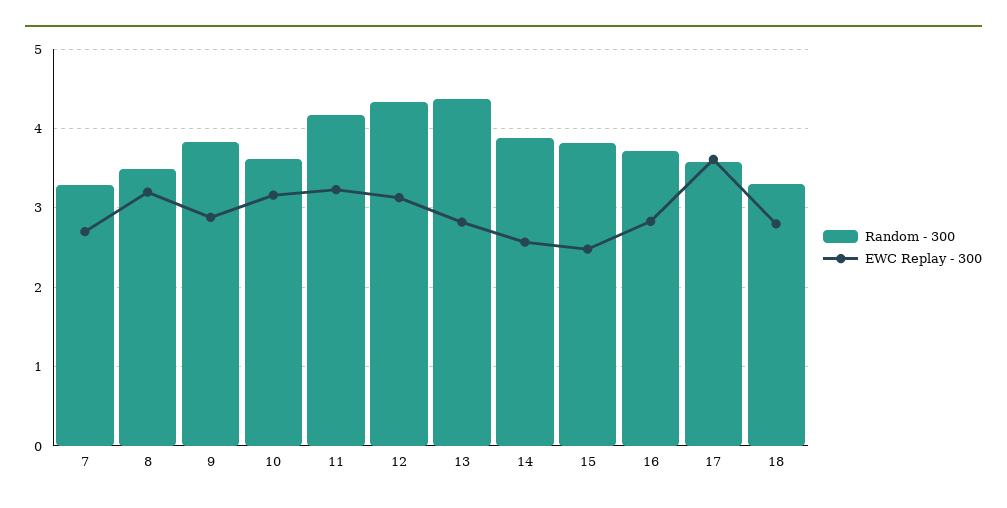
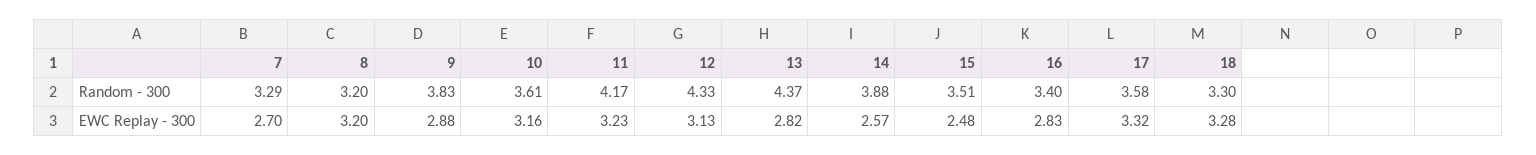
  {
    "Random - 300": {
      "7": 3.29,
-     "8": 3.5,
+     "8": 3.2,
      "9": 3.83,
      "10": 3.61,
      "11": 4.17,
      "12": 4.33,
      "13": 4.37,
      "14": 3.88,
-     "15": 3.8,
+     "15": 3.51,
-     "16": 3.7,
+     "16": 3.4,
      "17": 3.58,
      "18": 3.3
    },
    "EWC Replay - 300": {
      "7": 2.7,
      "8": 3.2,
      "9": 2.88,
      "10": 3.16,
      "11": 3.23,
      "12": 3.13,
      "13": 2.82,
      "14": 2.57,
      "15": 2.48,
      "16": 2.83,
-     "17": 3.6,
+     "17": 3.32,
-     "18": 2.8
+     "18": 3.28
    }
  }

